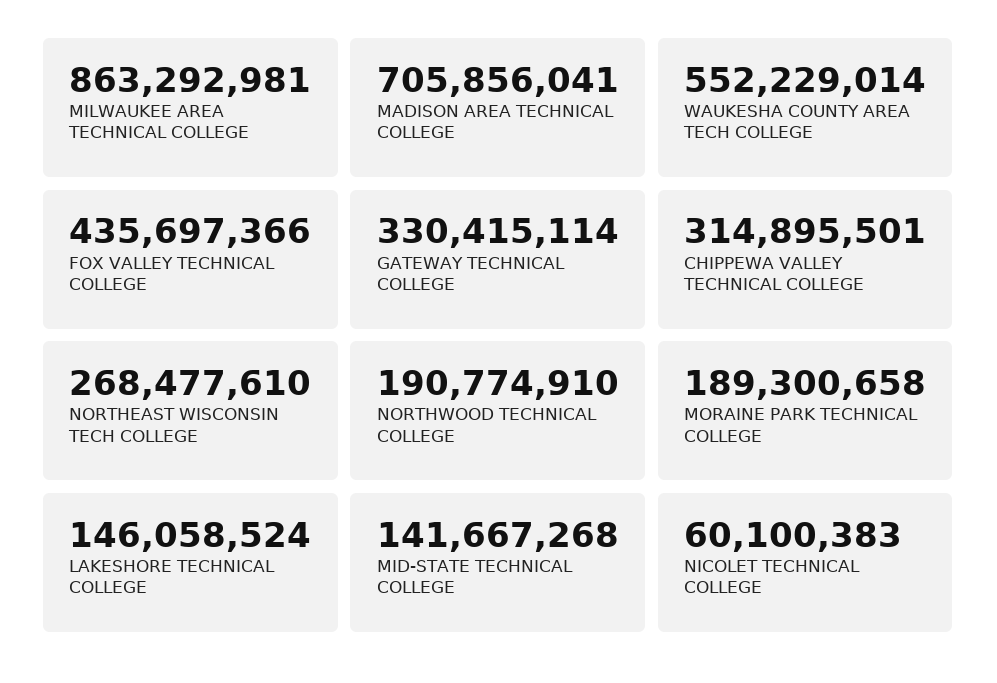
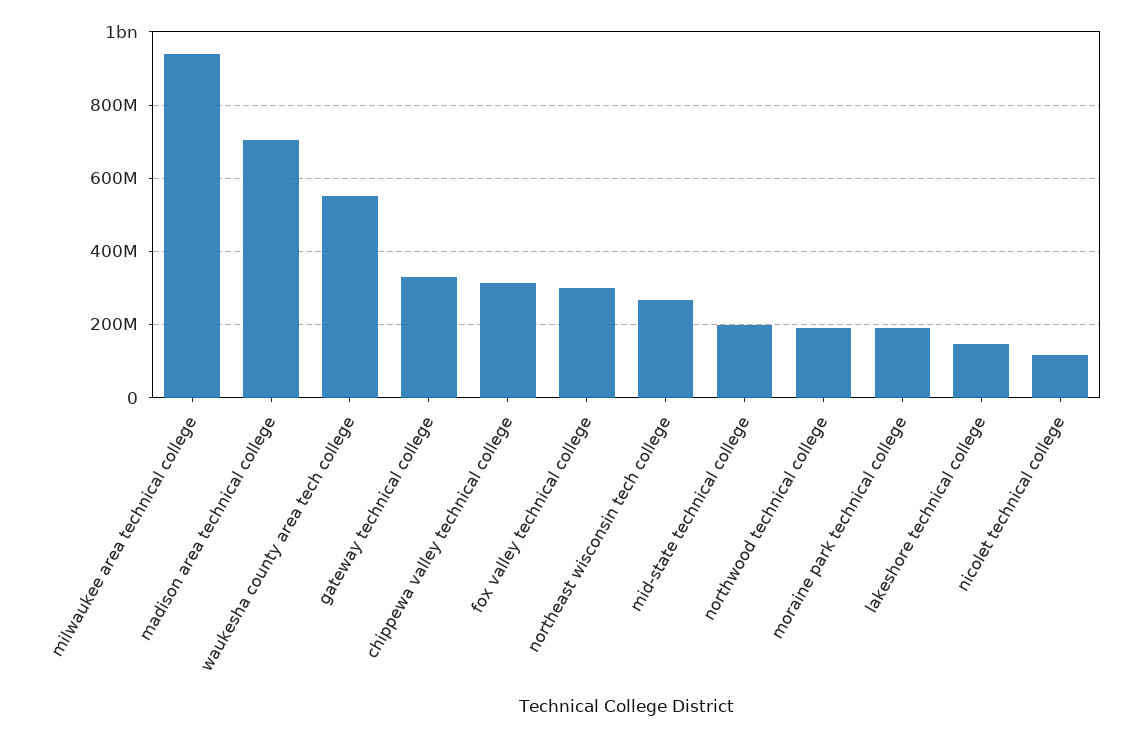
  {
-   "MILWAUKEE AREA TECHNICAL COLLEGE": 863292981,
+   "MILWAUKEE AREA TECHNICAL COLLEGE": 940000000,
    "MADISON AREA TECHNICAL COLLEGE": 705856041,
    "WAUKESHA COUNTY AREA TECH COLLEGE": 552229014,
-   "FOX VALLEY TECHNICAL COLLEGE": 435697366,
+   "FOX VALLEY TECHNICAL COLLEGE": 300000000,
    "GATEWAY TECHNICAL COLLEGE": 330415114,
    "CHIPPEWA VALLEY TECHNICAL COLLEGE": 314895501,
    "NORTHEAST WISCONSIN TECH COLLEGE": 268477610,
    "NORTHWOOD TECHNICAL COLLEGE": 190774910,
    "MORAINE PARK TECHNICAL COLLEGE": 189300658,
    "LAKESHORE TECHNICAL COLLEGE": 146058524,
-   "MID-STATE TECHNICAL COLLEGE": 141667268,
+   "MID-STATE TECHNICAL COLLEGE": 200000000,
-   "NICOLET TECHNICAL COLLEGE": 60100383
+   "NICOLET TECHNICAL COLLEGE": 120000000
  }

